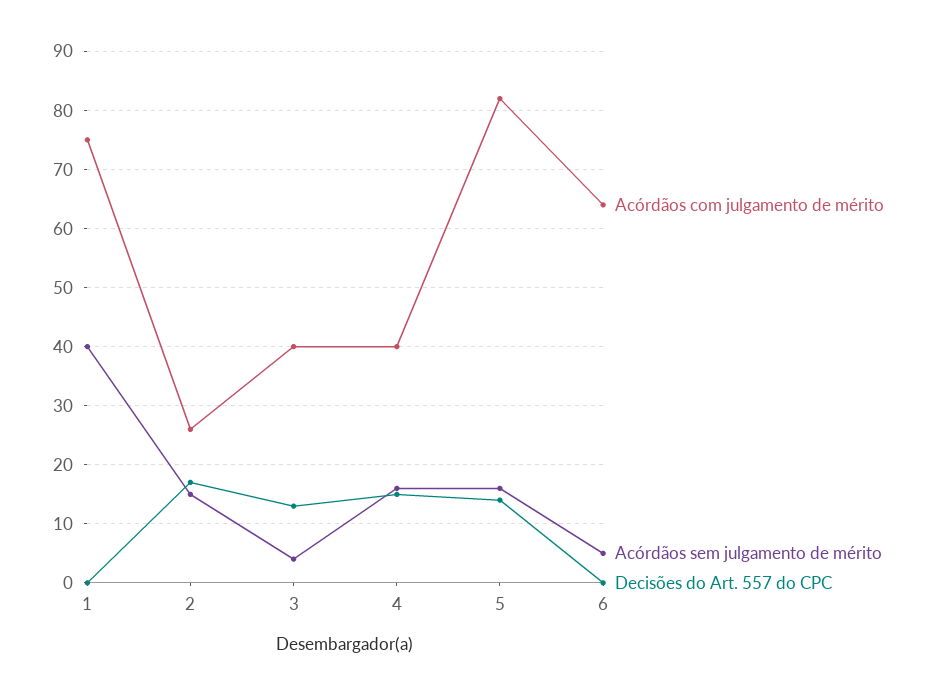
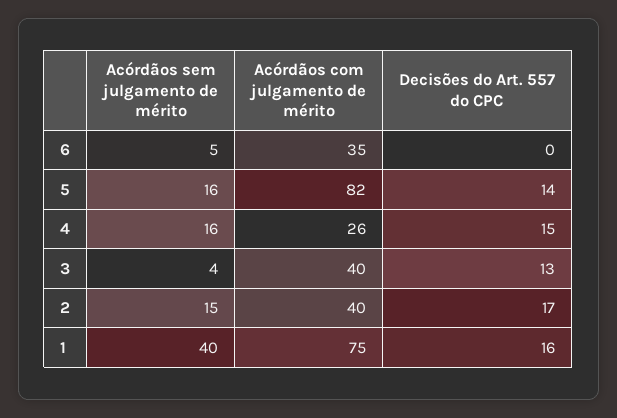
  {
    "Acórdãos com julgamento de mérito": {
      "1": 75,
-     "2": 25,
+     "2": 40,
      "3": 40,
-     "4": 40,
+     "4": 26,
      "5": 82,
-     "6": 65
+     "6": 35
    },
    "Acórdãos sem julgamento de mérito": {
      "1": 40,
      "2": 15,
      "3": 4,
      "4": 16,
      "5": 16,
      "6": 5
    },
    "Decisões do Art. 557 do CPC": {
-     "1": 0,
+     "1": 16,
      "2": 17,
      "3": 13,
      "4": 15,
      "5": 14,
      "6": 0
    }
  }

